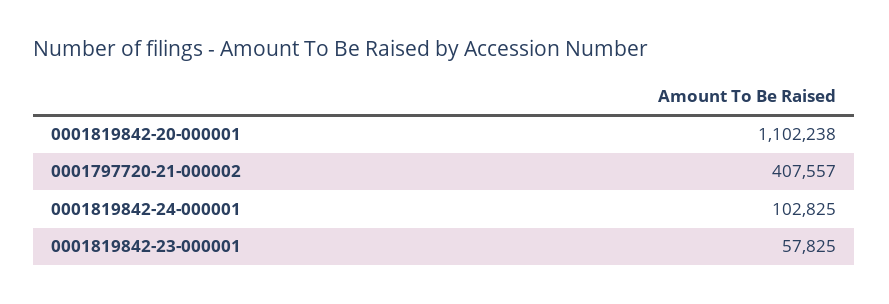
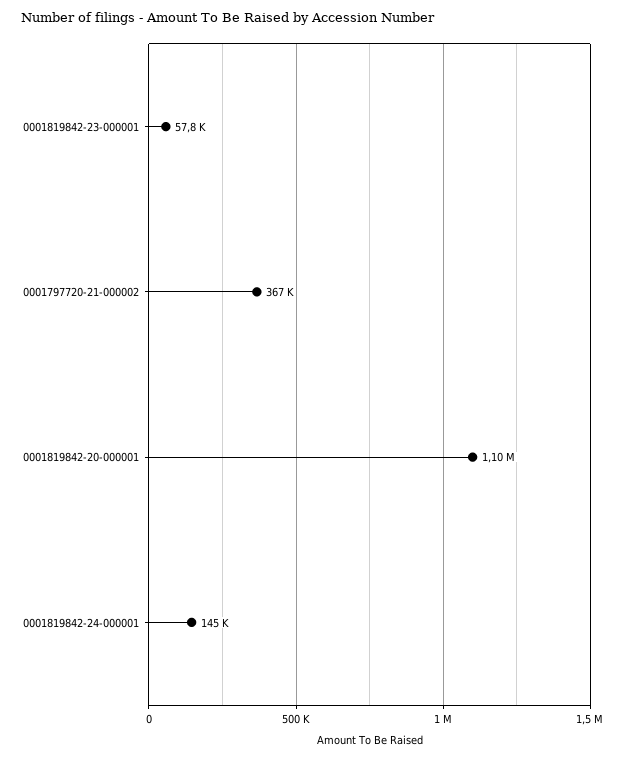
  {
    "0001819842-20-000001": 1102238,
-   "0001797720-21-000002": 407557,
+   "0001797720-21-000002": 367000,
-   "0001819842-24-000001": 102825,
+   "0001819842-24-000001": 145000,
    "0001819842-23-000001": 57825
  }

